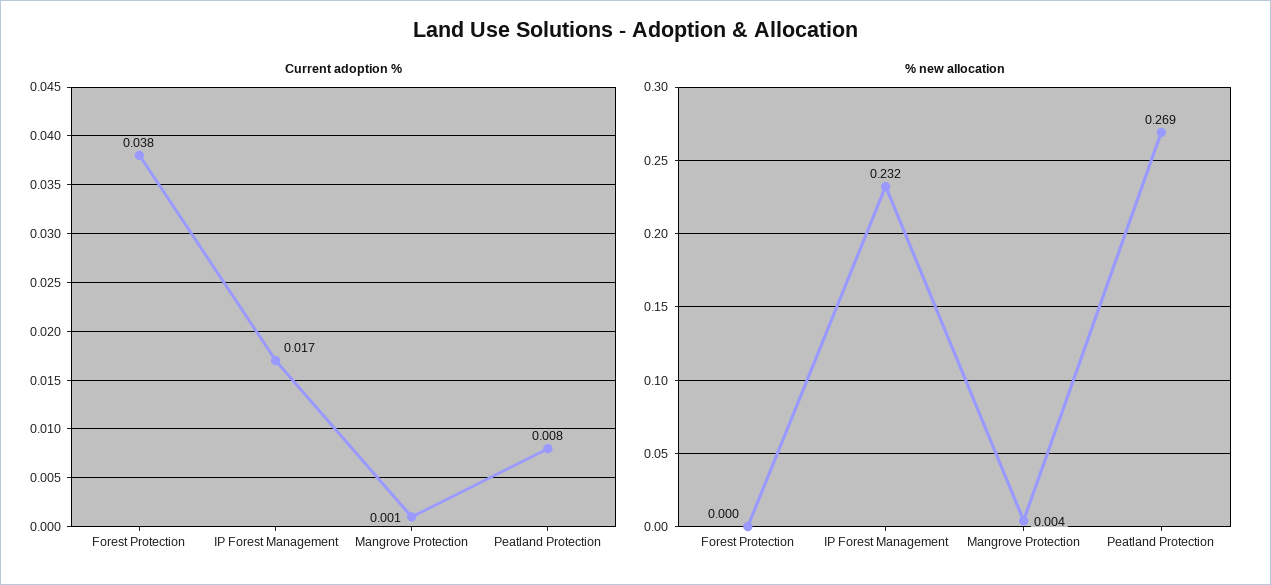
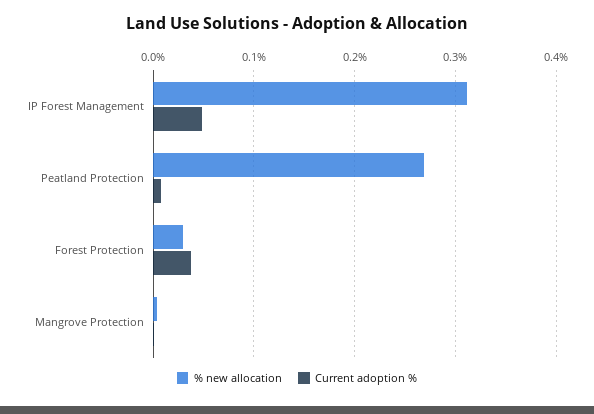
  {
    "Current adoption %": {
      "Forest Protection": 0.038,
-     "IP Forest Management": 0.017,
+     "IP Forest Management": 0.05,
      "Mangrove Protection": 0.001,
      "Peatland Protection": 0.008
    },
    "% new allocation": {
-     "Forest Protection": 0,
+     "Forest Protection": 0.03,
-     "IP Forest Management": 0.232,
+     "IP Forest Management": 0.31,
      "Mangrove Protection": 0.004,
      "Peatland Protection": 0.269
    }
  }

